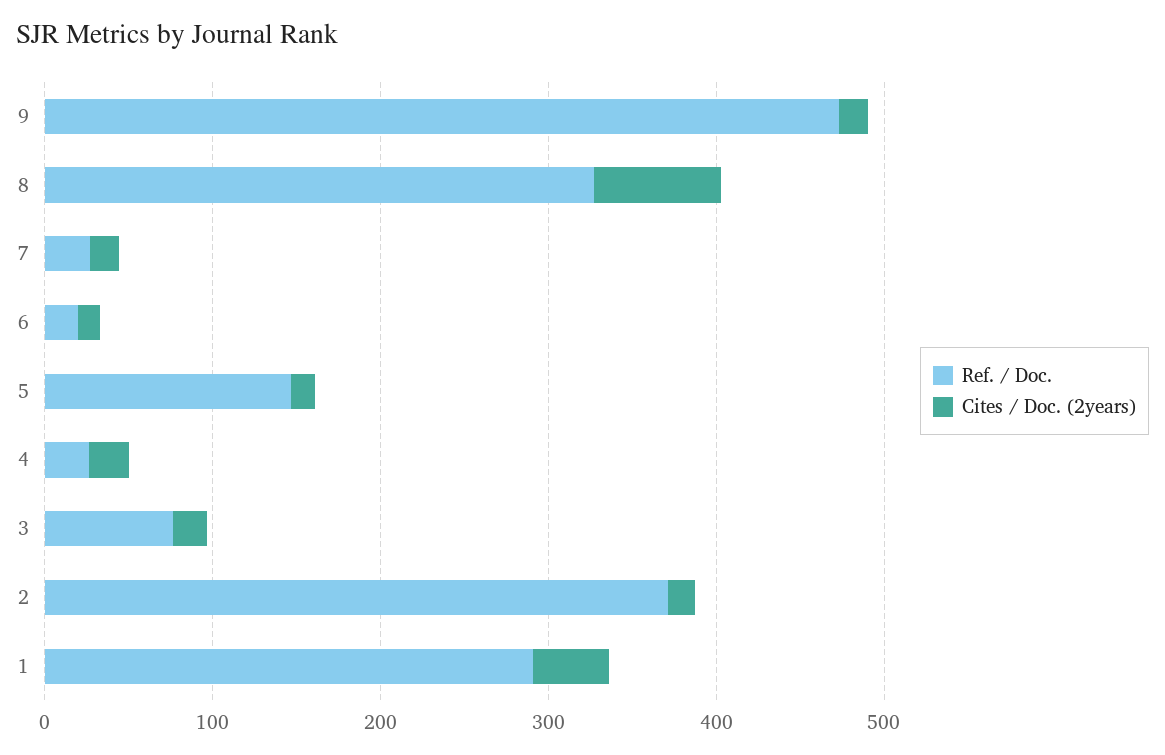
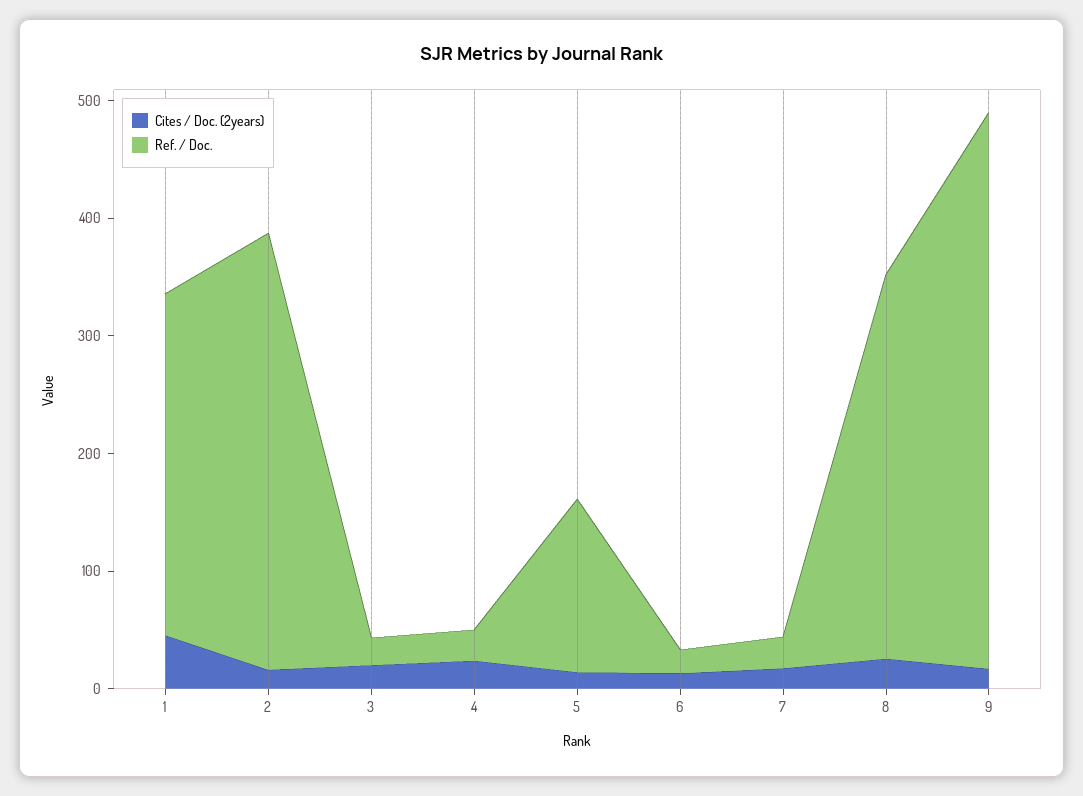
  {
    "Ref. / Doc.": {
      "9": 480,
      "8": 320,
      "7": 20,
      "6": 20,
      "5": 140,
      "4": 20,
-     "3": 80,
+     "3": 20,
      "2": 380,
      "1": 300
    },
    "Cites / Doc. (2years)": {
      "9": 20,
-     "8": 80,
+     "8": 20,
      "7": 20,
      "6": 20,
      "5": 20,
      "4": 20,
      "3": 20,
      "2": 20,
      "1": 40
    }
  }

